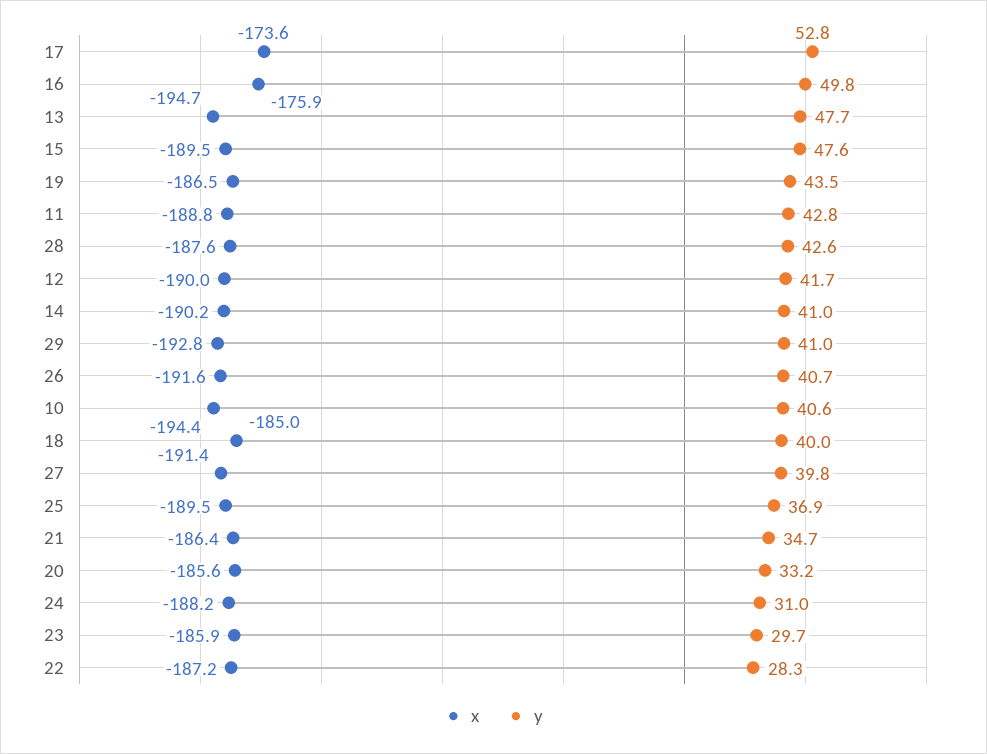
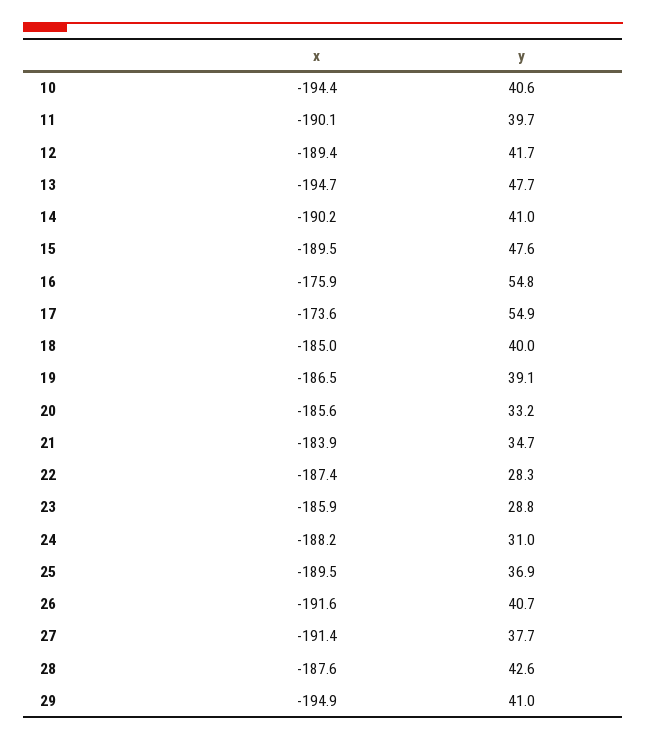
  {
    "x": {
      "17": -173.6,
      "16": -175.9,
      "13": -194.7,
      "15": -189.5,
      "19": -186.5,
-     "11": -188.8,
+     "11": -190.1,
      "28": -187.6,
-     "12": -190,
+     "12": -189.4,
      "14": -190.2,
-     "29": -192.8,
+     "29": -194.9,
      "26": -191.6,
      "10": -194.4,
      "18": -185,
      "27": -191.4,
      "25": -189.5,
-     "21": -186.4,
+     "21": -183.9,
      "20": -185.6,
      "24": -188.2,
      "23": -185.9,
-     "22": -187.2
+     "22": -187.4
    },
    "y": {
-     "17": 52.8,
+     "17": 54.9,
-     "16": 49.8,
+     "16": 54.8,
      "13": 47.7,
      "15": 47.6,
-     "19": 43.5,
+     "19": 39.1,
-     "11": 42.8,
+     "11": 39.7,
      "28": 42.6,
      "12": 41.7,
      "14": 41,
      "29": 41,
      "26": 40.7,
      "10": 40.6,
      "18": 40,
-     "27": 39.8,
+     "27": 37.7,
      "25": 36.9,
      "21": 34.7,
      "20": 33.2,
      "24": 31,
-     "23": 29.7,
+     "23": 28.8,
      "22": 28.3
    }
  }

